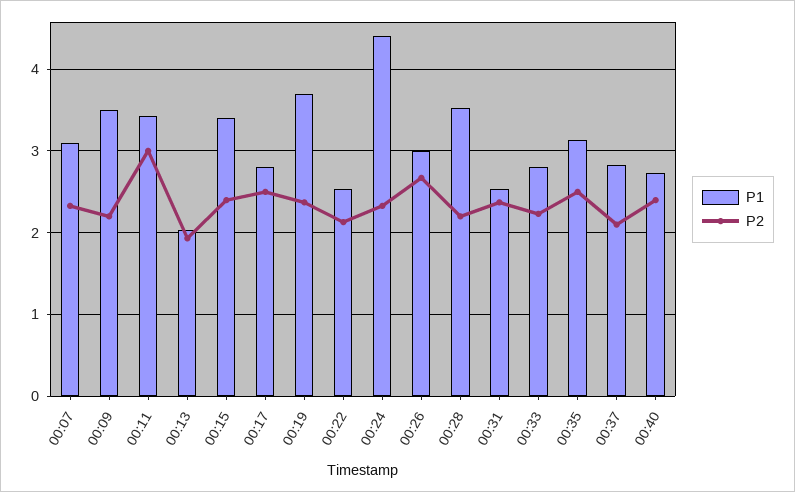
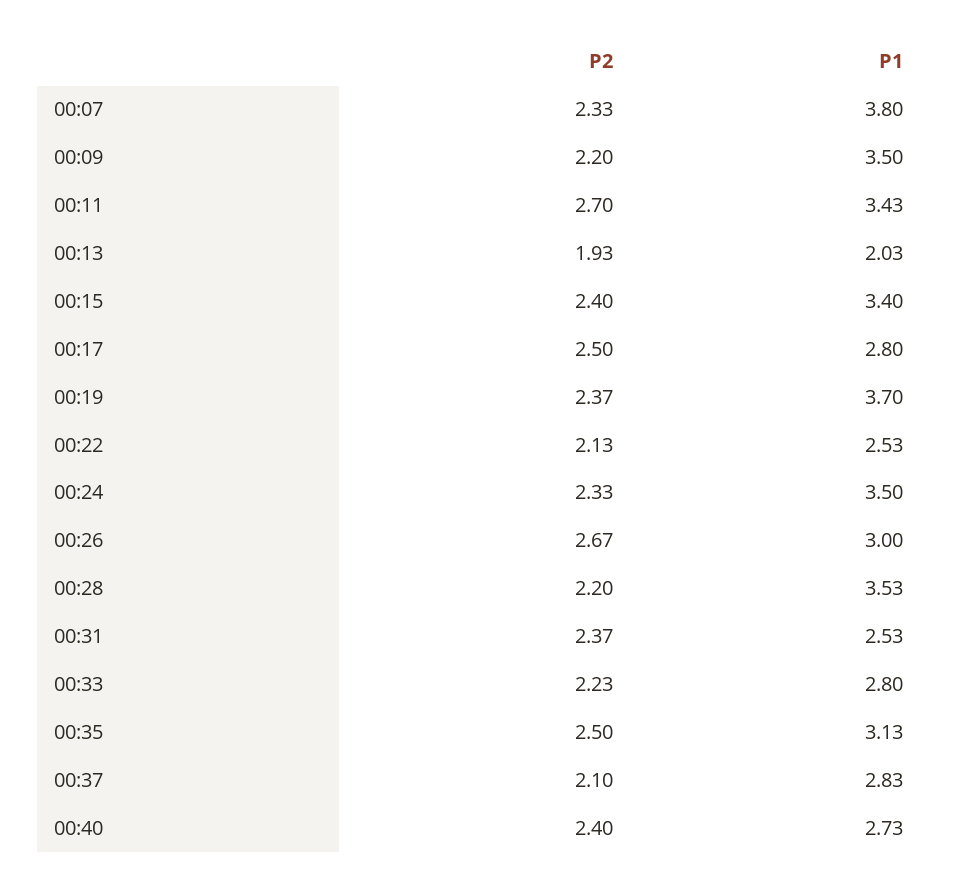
  {
    "P1": {
-     "00:07": 3.1,
+     "00:07": 3.8,
      "00:09": 3.5,
      "00:11": 3.43,
      "00:13": 2.03,
      "00:15": 3.4,
      "00:17": 2.8,
      "00:19": 3.7,
      "00:22": 2.53,
-     "00:24": 4.4,
+     "00:24": 3.5,
      "00:26": 3,
      "00:28": 3.53,
      "00:31": 2.53,
      "00:33": 2.8,
      "00:35": 3.13,
      "00:37": 2.83,
      "00:40": 2.73
    },
    "P2": {
      "00:07": 2.33,
      "00:09": 2.2,
-     "00:11": 3,
+     "00:11": 2.7,
      "00:13": 1.93,
      "00:15": 2.4,
      "00:17": 2.5,
      "00:19": 2.37,
      "00:22": 2.13,
      "00:24": 2.33,
      "00:26": 2.67,
      "00:28": 2.2,
      "00:31": 2.37,
      "00:33": 2.23,
      "00:35": 2.5,
      "00:37": 2.1,
      "00:40": 2.4
    }
  }

